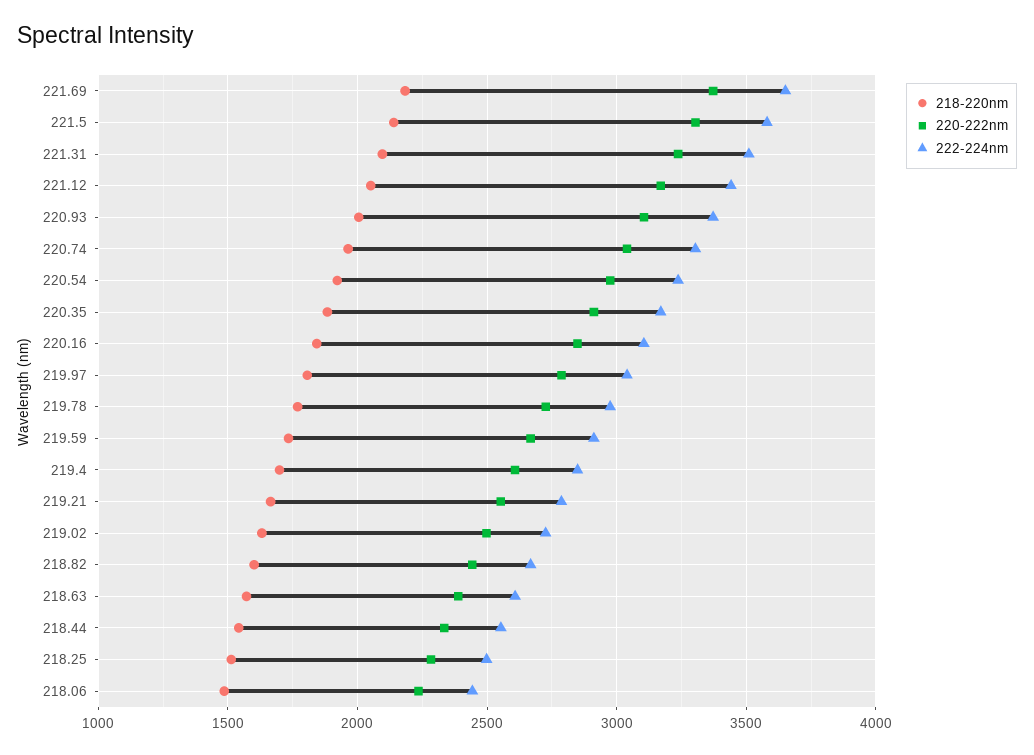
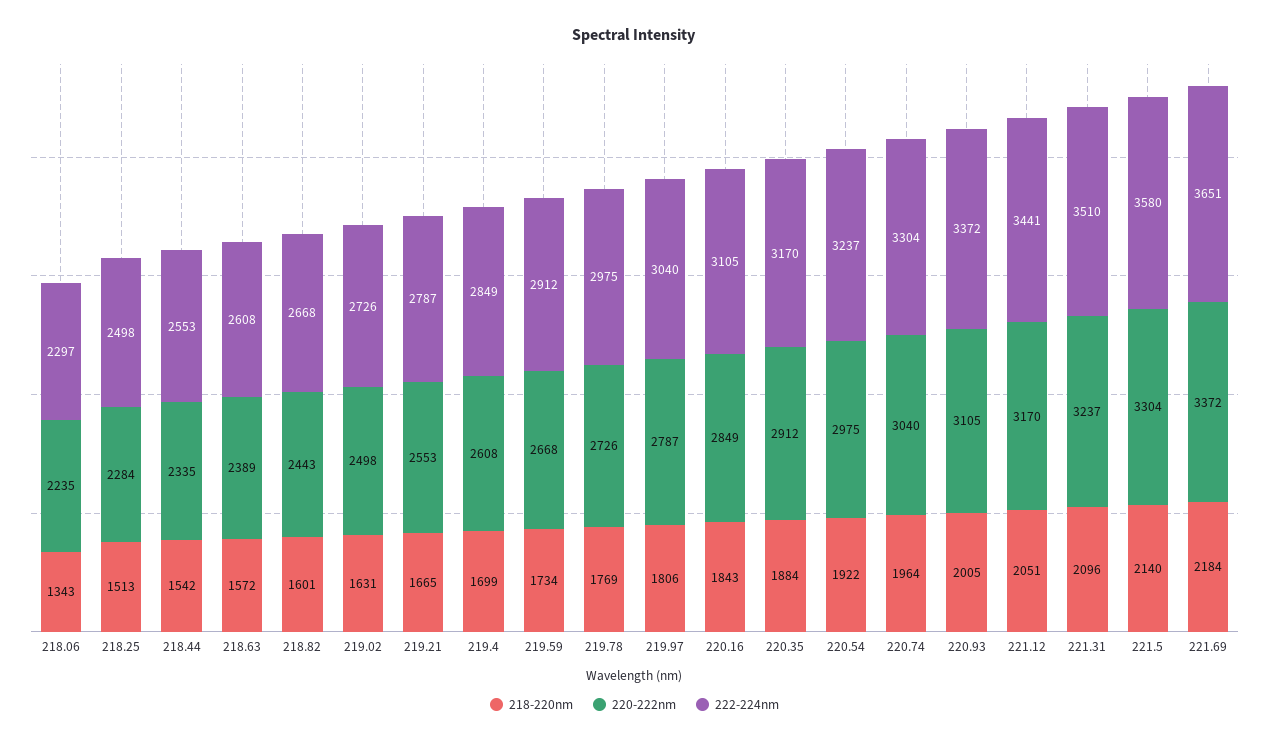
  {
    "218-220nm": {
      "221.69": 2184,
      "221.5": 2140,
      "221.31": 2096,
      "221.12": 2051,
      "220.93": 2005,
      "220.74": 1964,
      "220.54": 1922,
      "220.35": 1884,
      "220.16": 1843,
      "219.97": 1806,
      "219.78": 1769,
      "219.59": 1734,
      "219.4": 1699,
      "219.21": 1665,
      "219.02": 1631,
      "218.82": 1601,
      "218.63": 1572,
      "218.44": 1542,
      "218.25": 1513,
-     "218.06": 1500
+     "218.06": 1343
    },
    "220-222nm": {
      "221.69": 3372,
      "221.5": 3304,
      "221.31": 3237,
      "221.12": 3170,
      "220.93": 3105,
      "220.74": 3040,
      "220.54": 2975,
      "220.35": 2912,
      "220.16": 2849,
      "219.97": 2787,
      "219.78": 2726,
      "219.59": 2668,
      "219.4": 2608,
      "219.21": 2553,
      "219.02": 2498,
      "218.82": 2443,
      "218.63": 2389,
      "218.44": 2335,
      "218.25": 2284,
      "218.06": 2235
    },
    "222-224nm": {
      "221.69": 3651,
      "221.5": 3580,
      "221.31": 3510,
      "221.12": 3441,
      "220.93": 3372,
      "220.74": 3304,
      "220.54": 3237,
      "220.35": 3170,
      "220.16": 3105,
      "219.97": 3040,
      "219.78": 2975,
      "219.59": 2912,
      "219.4": 2849,
      "219.21": 2787,
      "219.02": 2726,
      "218.82": 2668,
      "218.63": 2608,
      "218.44": 2553,
      "218.25": 2498,
-     "218.06": 2450
+     "218.06": 2297
    }
  }

